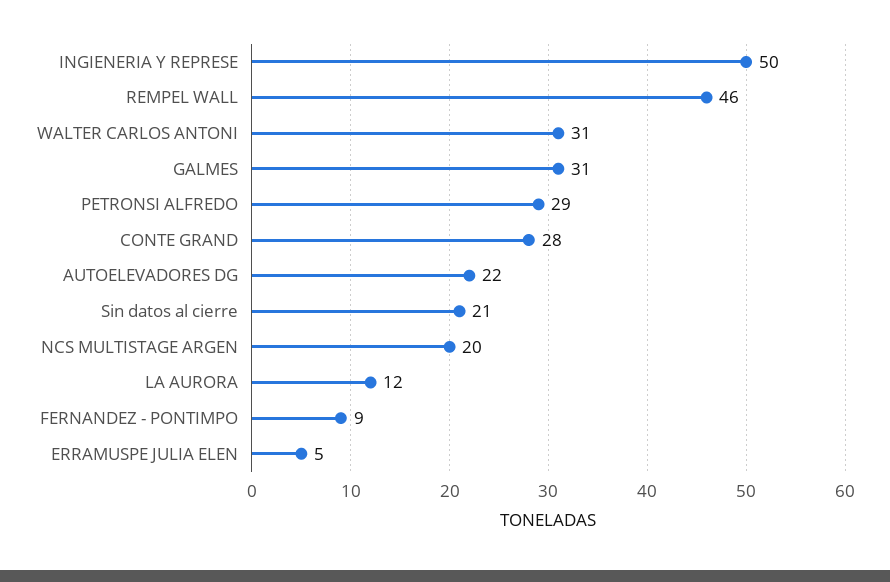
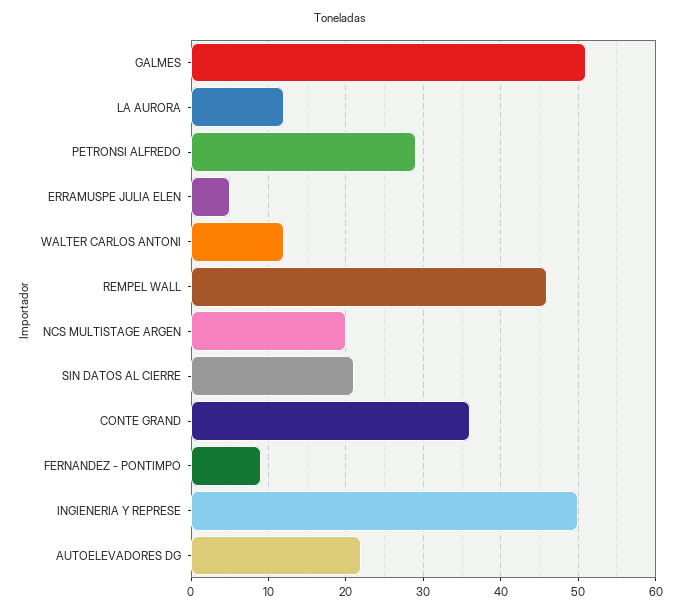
  {
    "INGIENERIA Y REPRESE": 50,
    "REMPEL WALL": 46,
-   "WALTER CARLOS ANTONI": 31,
+   "WALTER CARLOS ANTONI": 12,
-   "GALMES": 31,
+   "GALMES": 51,
    "PETRONSI ALFREDO": 29,
-   "CONTE GRAND": 28,
+   "CONTE GRAND": 36,
    "AUTOELEVADORES DG": 22,
    "Sin datos al cierre": 21,
    "NCS MULTISTAGE ARGEN": 20,
    "LA AURORA": 12,
    "FERNANDEZ - PONTIMPO": 9,
    "ERRAMUSPE JULIA ELEN": 5
  }

